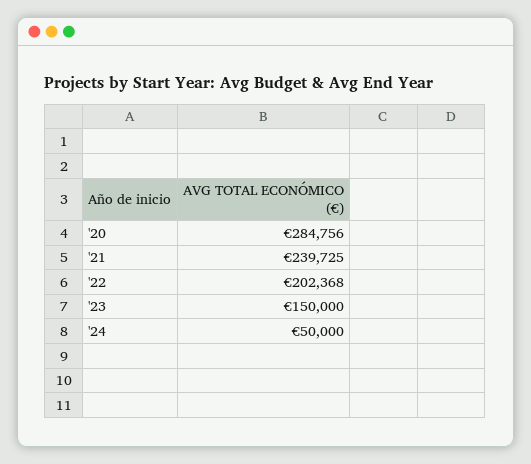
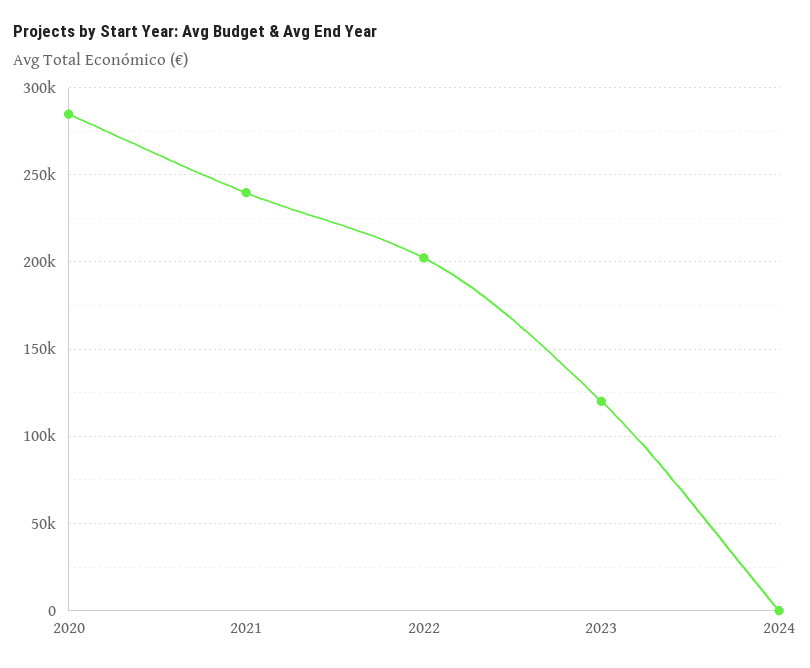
  {
    "'20": 284756,
    "'21": 239725,
    "'22": 202368,
-   "'23": 150000,
+   "'23": 120000,
-   "'24": 50000
+   "'24": 0
  }

